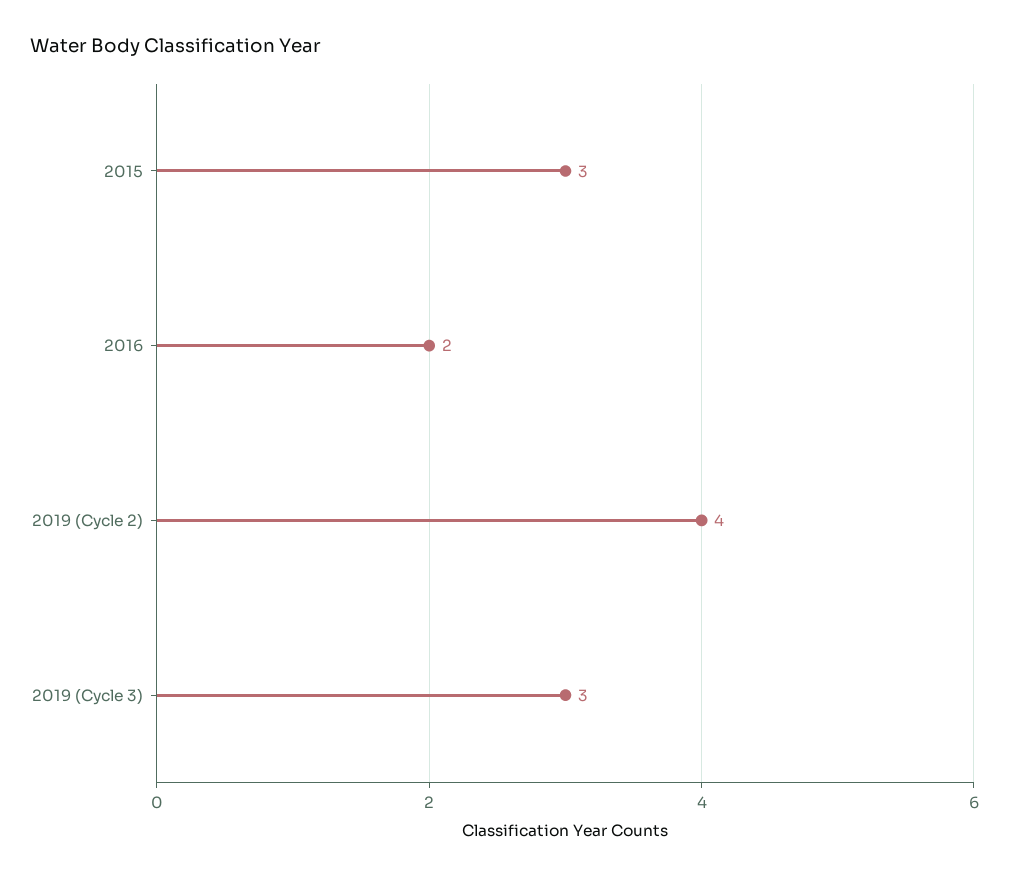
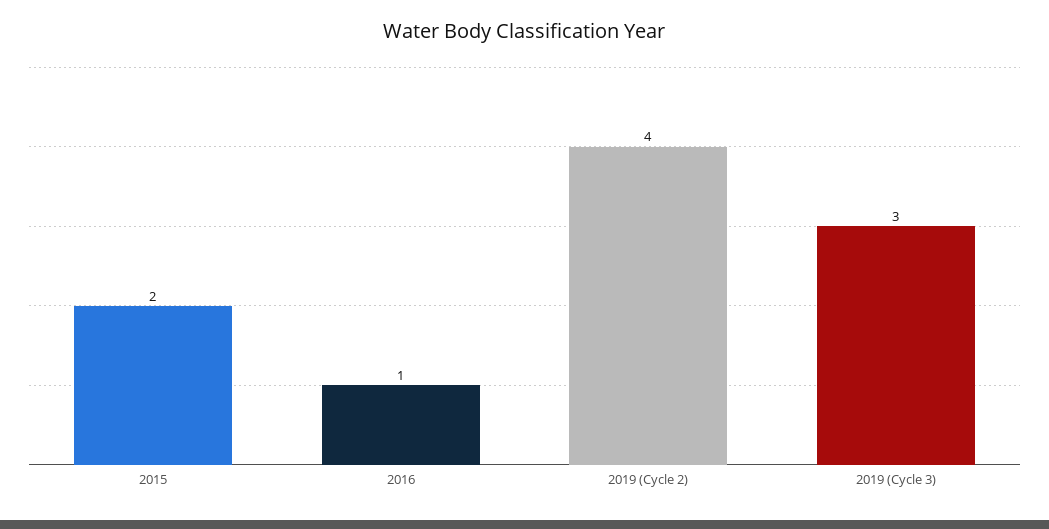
  {
-   "2015": 3,
+   "2015": 2,
-   "2016": 2,
+   "2016": 1,
    "2019 (Cycle 2)": 4,
    "2019 (Cycle 3)": 3
  }

